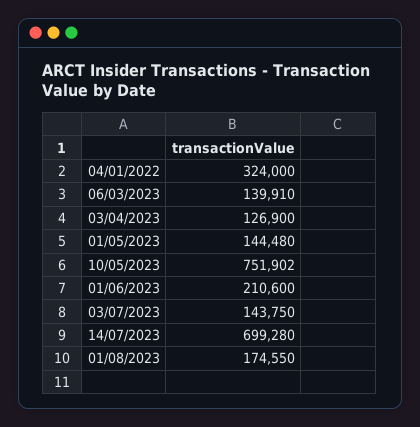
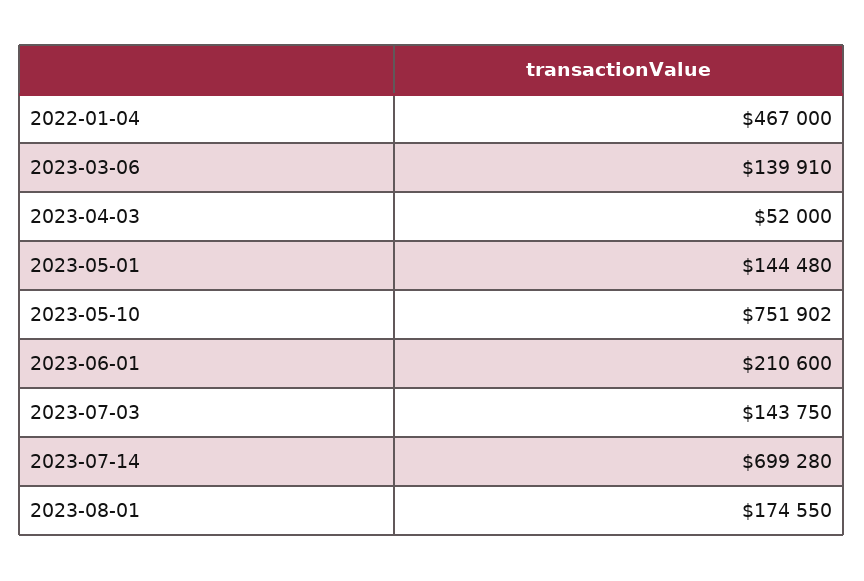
  {
-   "04/01/2022": 324000,
+   "04/01/2022": 467000,
    "06/03/2023": 139910,
-   "03/04/2023": 126900,
+   "03/04/2023": 52000,
    "01/05/2023": 144480,
    "10/05/2023": 751902,
    "01/06/2023": 210600,
    "03/07/2023": 143750,
    "14/07/2023": 699280,
    "01/08/2023": 174550
  }

